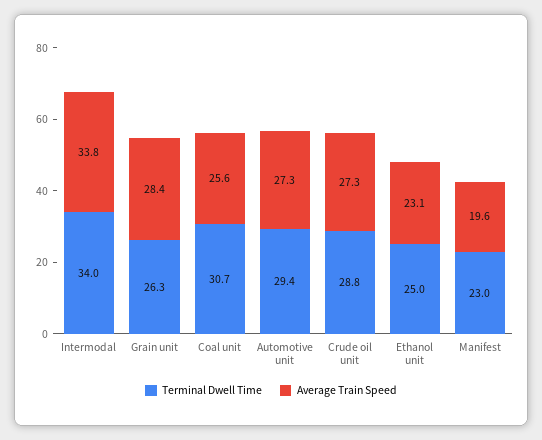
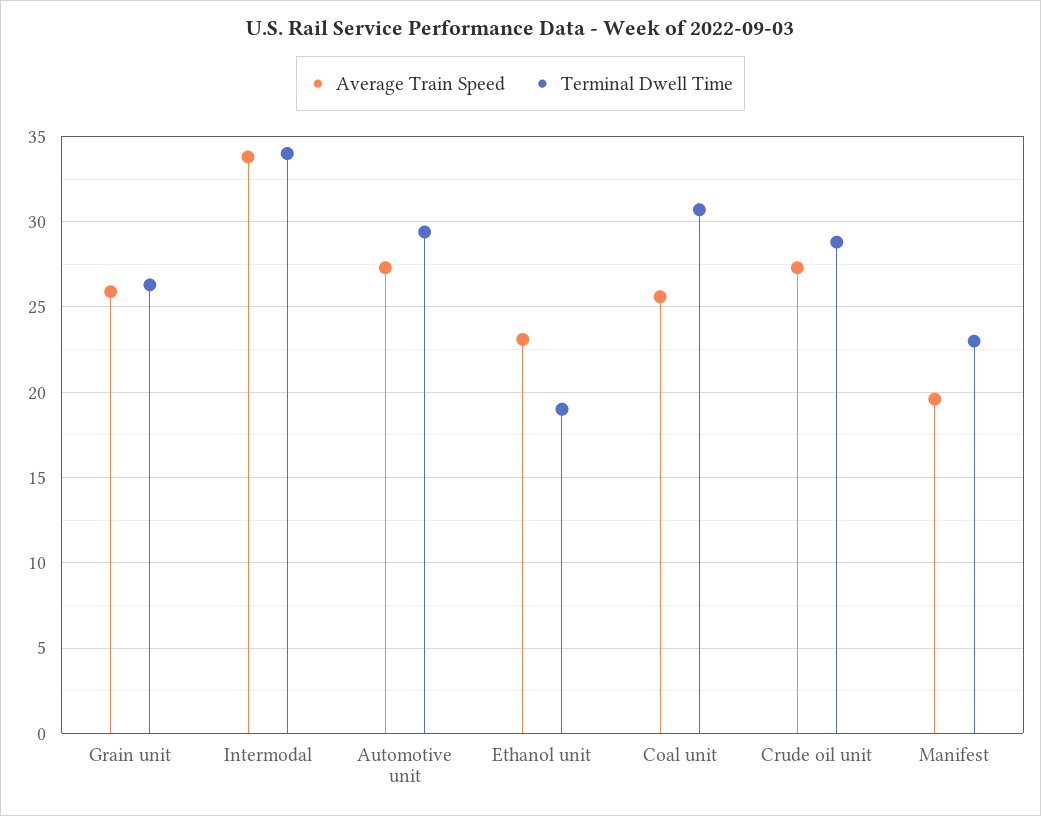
  {
    "Terminal Dwell Time": {
      "Intermodal": 34,
      "Grain unit": 26.3,
      "Coal unit": 30.7,
      "Automotive unit": 29.4,
      "Crude oil unit": 28.8,
-     "Ethanol unit": 25,
+     "Ethanol unit": 19,
      "Manifest": 23
    },
    "Average Train Speed": {
      "Intermodal": 33.8,
-     "Grain unit": 28.4,
+     "Grain unit": 26,
      "Coal unit": 25.6,
      "Automotive unit": 27.3,
      "Crude oil unit": 27.3,
      "Ethanol unit": 23.1,
      "Manifest": 19.6
    }
  }

